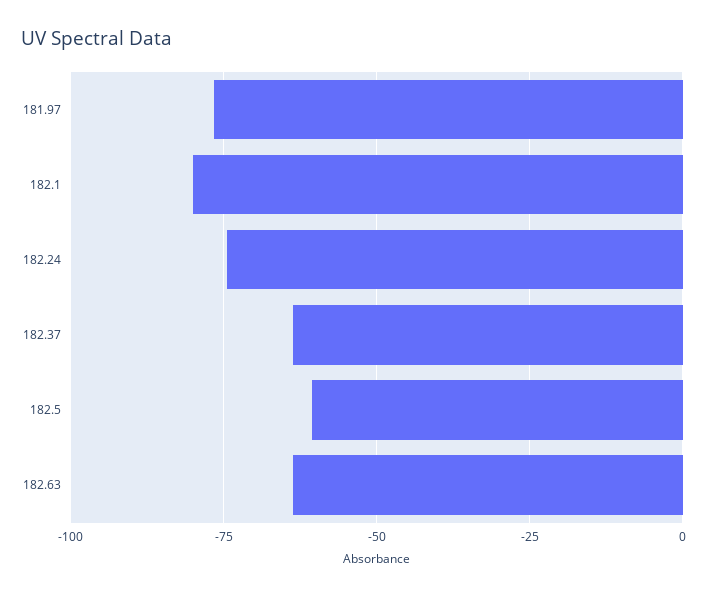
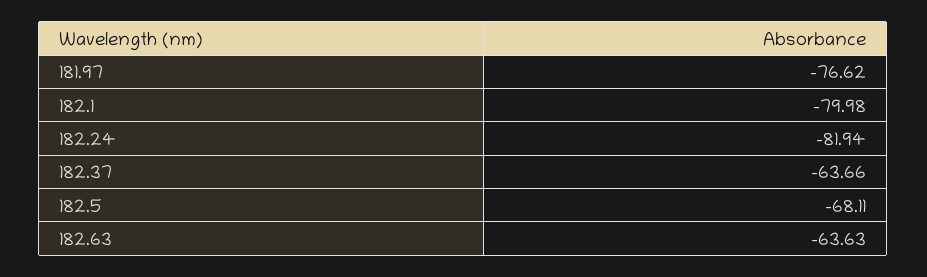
  {
    "181.97": -76.62,
    "182.1": -79.98,
-   "182.24": -75,
+   "182.24": -81.94,
    "182.37": -63.66,
-   "182.5": -60,
+   "182.5": -68.11,
    "182.63": -63.63
  }

